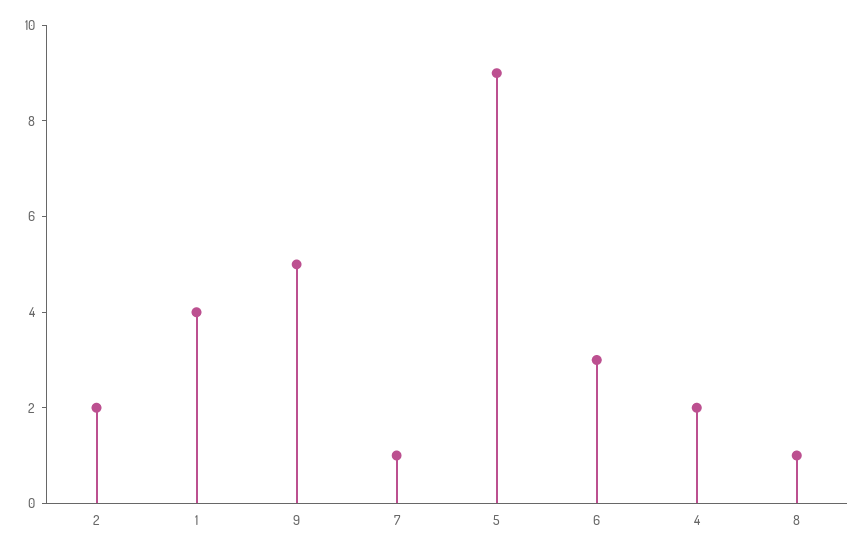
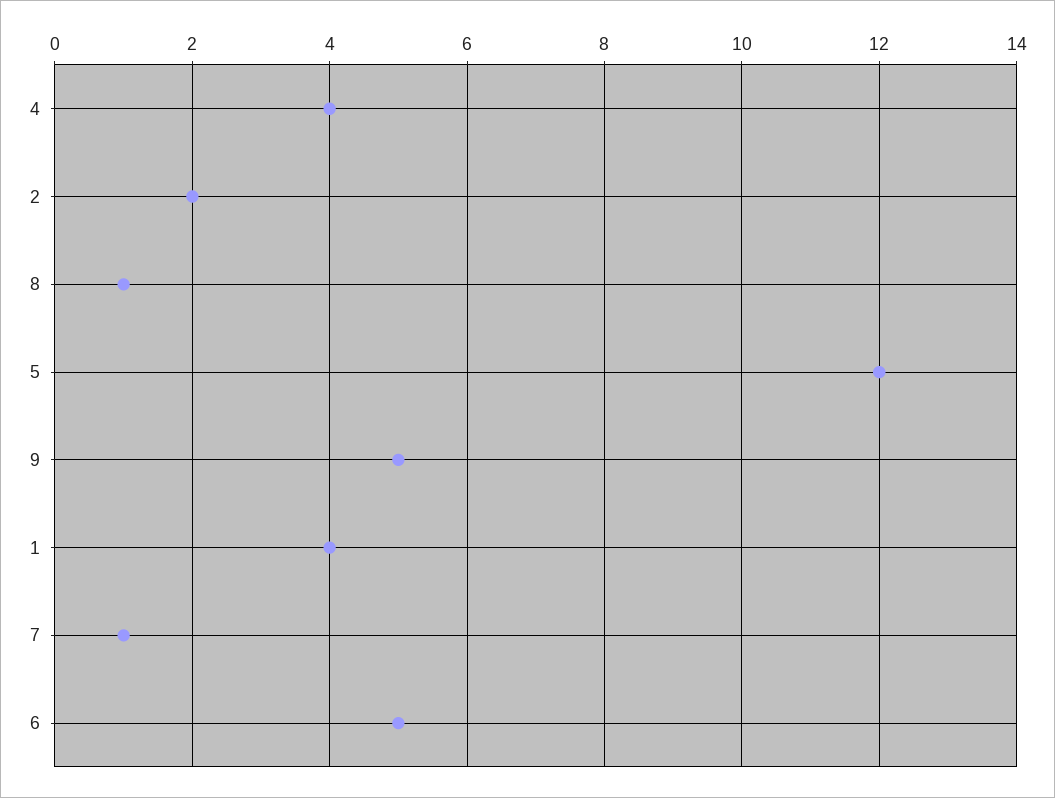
  {
    "2": 2,
    "1": 4,
    "9": 5,
    "7": 1,
-   "5": 9,
+   "5": 12,
-   "6": 3,
+   "6": 5,
-   "4": 2,
+   "4": 4,
    "8": 1
  }

